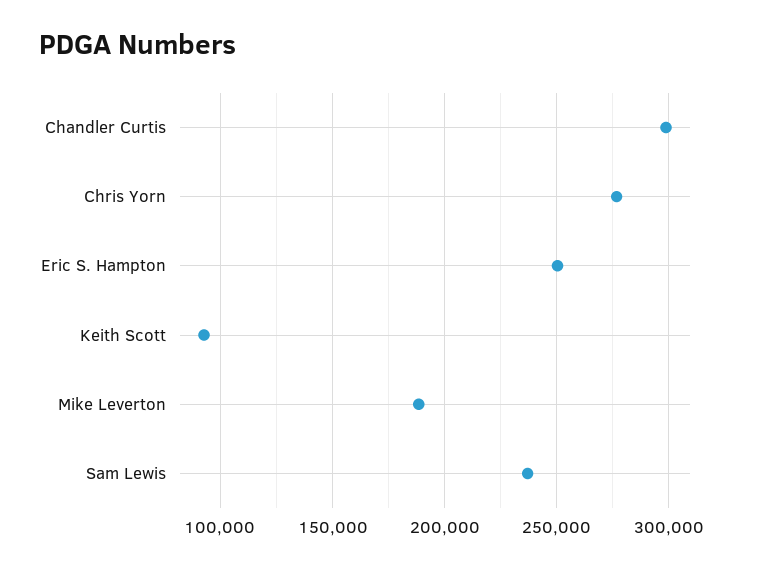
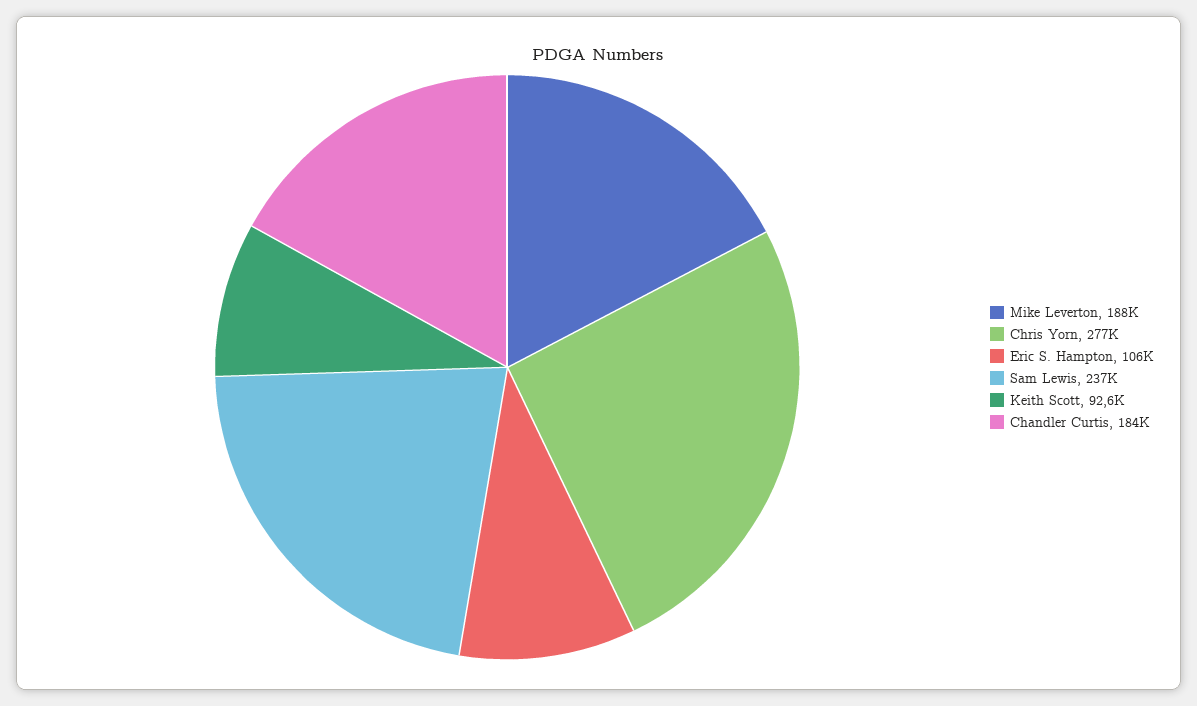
  {
-   "Chandler Curtis": 300000,
+   "Chandler Curtis": 184000,
    "Chris Yorn": 277000,
-   "Eric S. Hampton": 250000,
+   "Eric S. Hampton": 106000,
    "Keith Scott": 92600,
    "Mike Leverton": 188000,
    "Sam Lewis": 237000
  }

